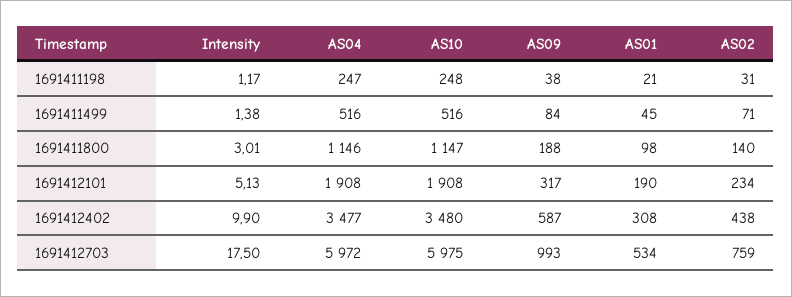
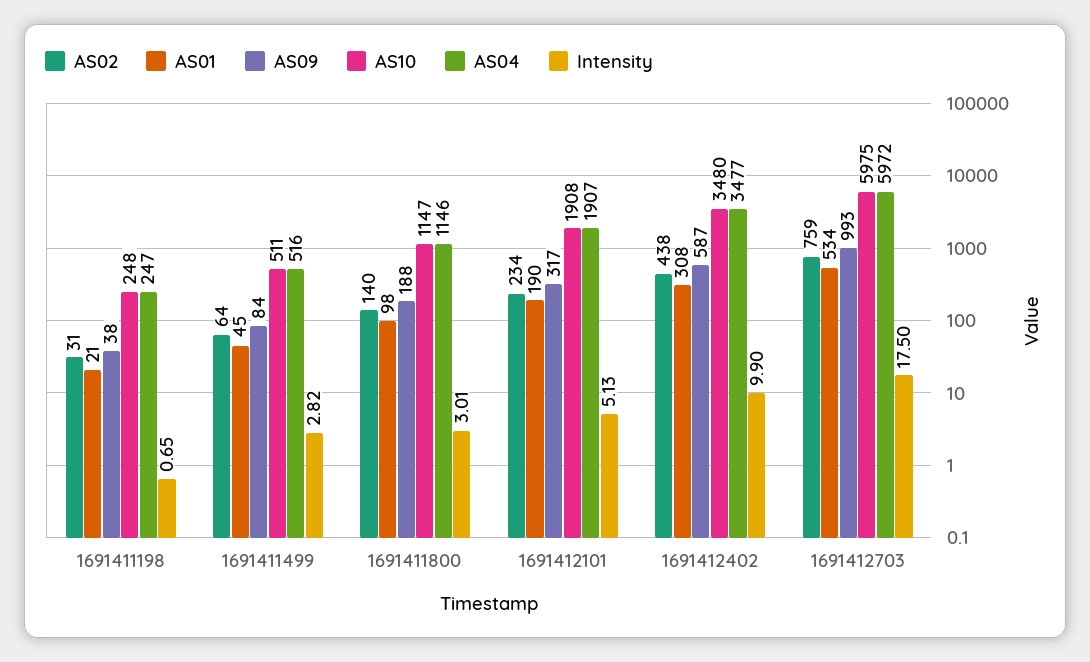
  {
    "Intensity": {
-     "1691411198": 1.17,
+     "1691411198": 0.65,
-     "1691411499": 1.38,
+     "1691411499": 2.82,
      "1691411800": 3.01,
      "1691412101": 5.13,
      "1691412402": 9.9,
      "1691412703": 17.5
    },
    "AS04": {
      "1691411198": 247,
      "1691411499": 516,
      "1691411800": 1146,
-     "1691412101": 1908,
+     "1691412101": 1907,
      "1691412402": 3477,
      "1691412703": 5972
    },
    "AS10": {
      "1691411198": 248,
-     "1691411499": 516,
+     "1691411499": 511,
      "1691411800": 1147,
      "1691412101": 1908,
      "1691412402": 3480,
      "1691412703": 5975
    },
    "AS09": {
      "1691411198": 38,
      "1691411499": 84,
      "1691411800": 188,
      "1691412101": 317,
      "1691412402": 587,
      "1691412703": 993
    },
    "AS01": {
      "1691411198": 21,
      "1691411499": 45,
      "1691411800": 98,
      "1691412101": 190,
      "1691412402": 308,
      "1691412703": 534
    },
    "AS02": {
      "1691411198": 31,
-     "1691411499": 71,
+     "1691411499": 64,
      "1691411800": 140,
      "1691412101": 234,
      "1691412402": 438,
      "1691412703": 759
    }
  }

